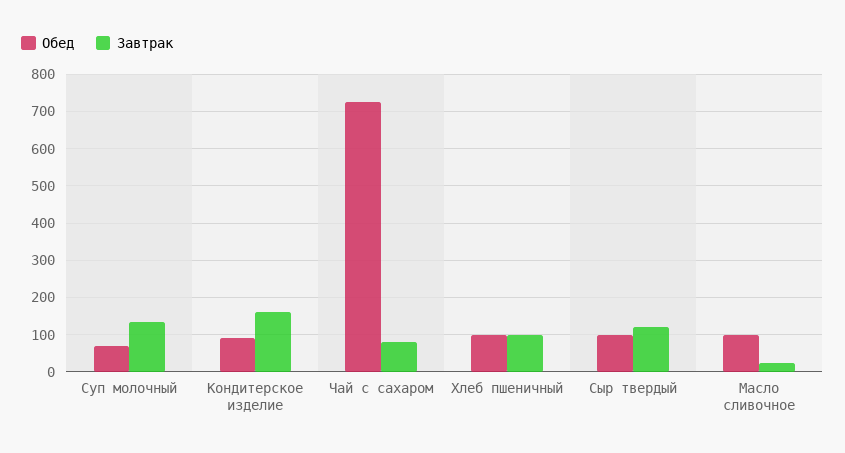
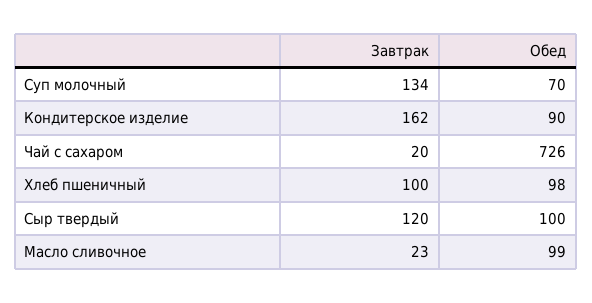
  {
    "Обед": {
      "Суп молочный": 70,
      "Кондитерское изделие": 90,
      "Чай с сахаром": 726,
      "Хлеб пшеничный": 98,
      "Сыр твердый": 100,
      "Масло сливочное": 99
    },
    "Завтрак": {
      "Суп молочный": 134,
      "Кондитерское изделие": 162,
-     "Чай с сахаром": 80,
+     "Чай с сахаром": 20,
      "Хлеб пшеничный": 100,
      "Сыр твердый": 120,
      "Масло сливочное": 23
    }
  }

